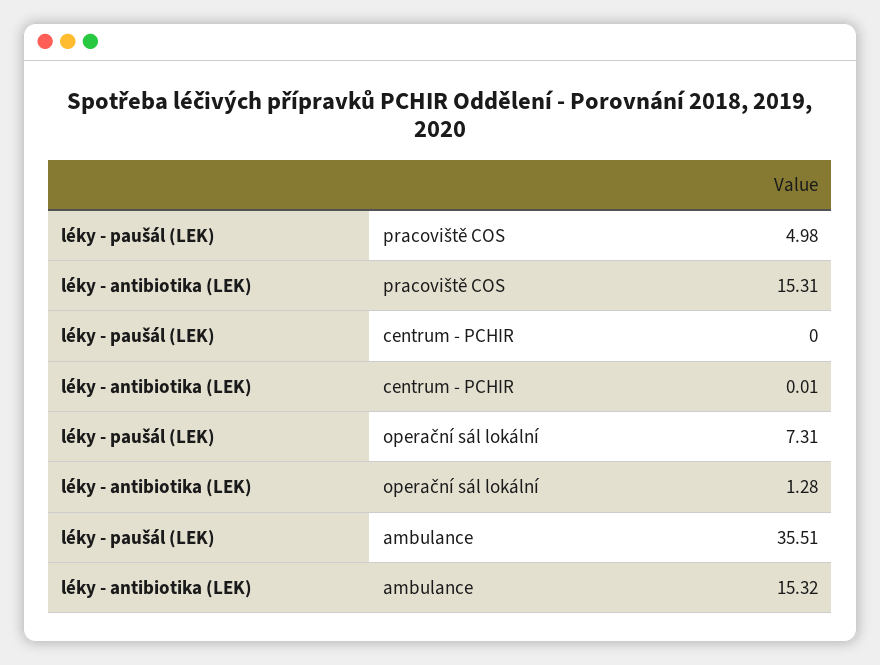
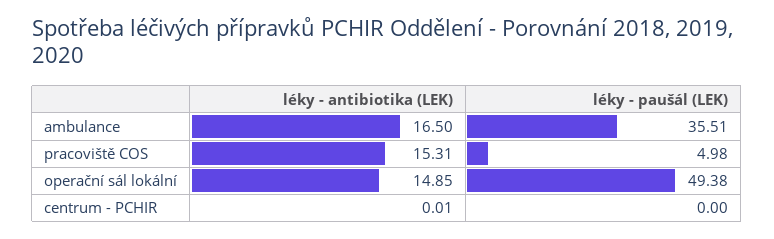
  {
    "léky - paušál (LEK)": {
      "pracoviště COS": 4.98,
      "centrum - PCHIR": 0,
-     "operační sál lokální": 7.31,
+     "operační sál lokální": 49.38,
      "ambulance": 35.51
    },
    "léky - antibiotika (LEK)": {
      "pracoviště COS": 15.31,
      "centrum - PCHIR": 0.01,
-     "operační sál lokální": 1.28,
+     "operační sál lokální": 14.85,
-     "ambulance": 15.32
+     "ambulance": 16.5
    }
  }

